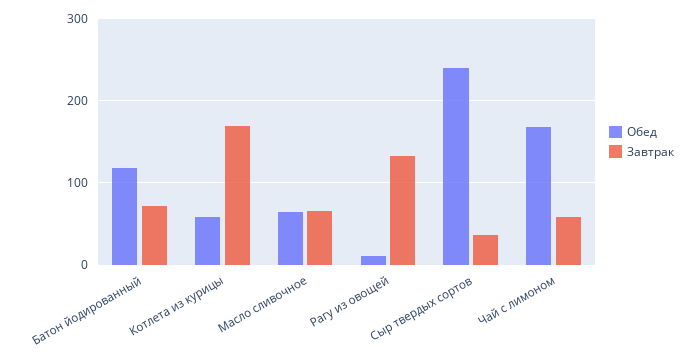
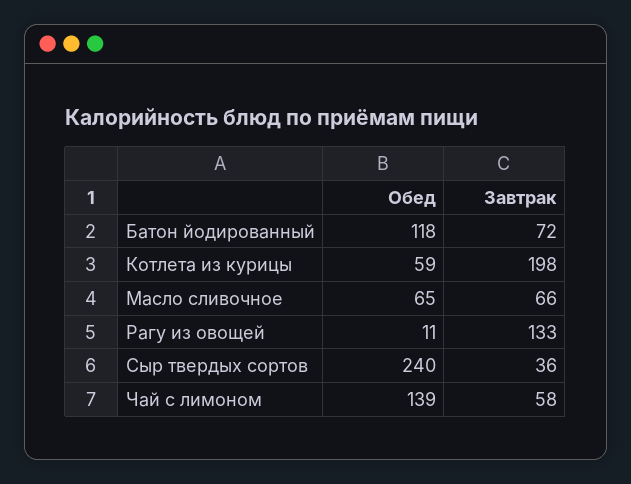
  {
    "Обед": {
      "Батон йодированный": 118,
      "Котлета из курицы": 59,
      "Масло сливочное": 65,
      "Рагу из овощей": 11,
      "Сыр твердых сортов": 240,
-     "Чай с лимоном": 170
+     "Чай с лимоном": 139
    },
    "Завтрак": {
      "Батон йодированный": 72,
-     "Котлета из курицы": 170,
+     "Котлета из курицы": 198,
      "Масло сливочное": 66,
      "Рагу из овощей": 133,
      "Сыр твердых сортов": 36,
      "Чай с лимоном": 58
    }
  }

